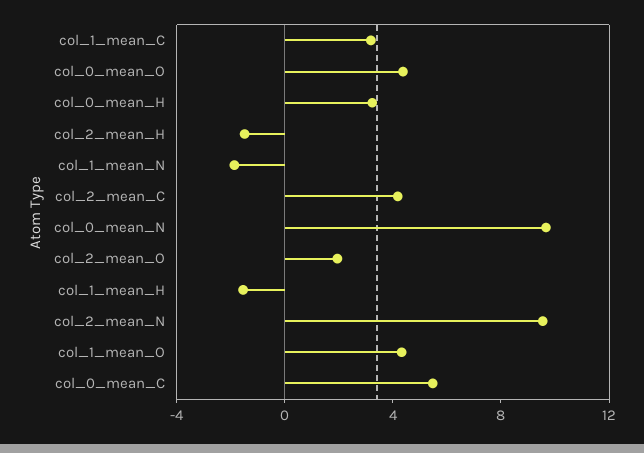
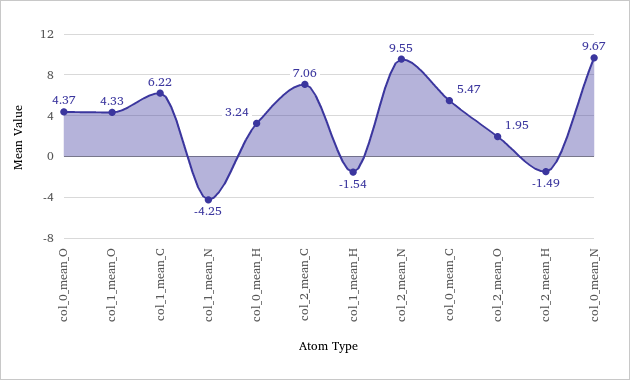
  {
-   "col_1_mean_C": 3,
+   "col_1_mean_C": 6.22,
    "col_0_mean_O": 4.37,
    "col_0_mean_H": 3.24,
    "col_2_mean_H": -1.49,
-   "col_1_mean_N": -2,
+   "col_1_mean_N": -4.25,
-   "col_2_mean_C": 4,
+   "col_2_mean_C": 7.06,
    "col_0_mean_N": 9.67,
    "col_2_mean_O": 1.95,
    "col_1_mean_H": -1.54,
    "col_2_mean_N": 9.55,
    "col_1_mean_O": 4.33,
    "col_0_mean_C": 5.47
  }

